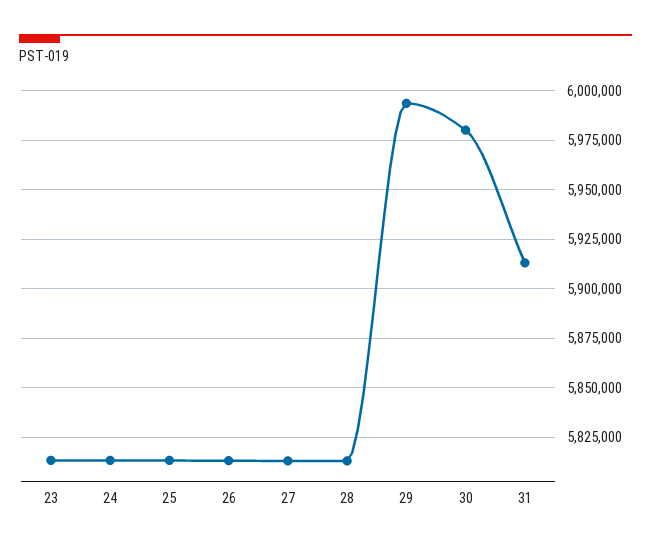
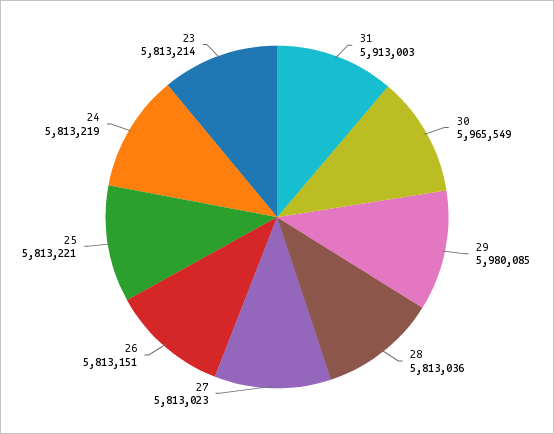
  {
    "23": 5813214,
    "24": 5813219,
    "25": 5813221,
    "26": 5813151,
    "27": 5813023,
    "28": 5813036,
-   "29": 5995000,
+   "29": 5980085,
-   "30": 5980000,
+   "30": 5965549,
    "31": 5913003
  }

